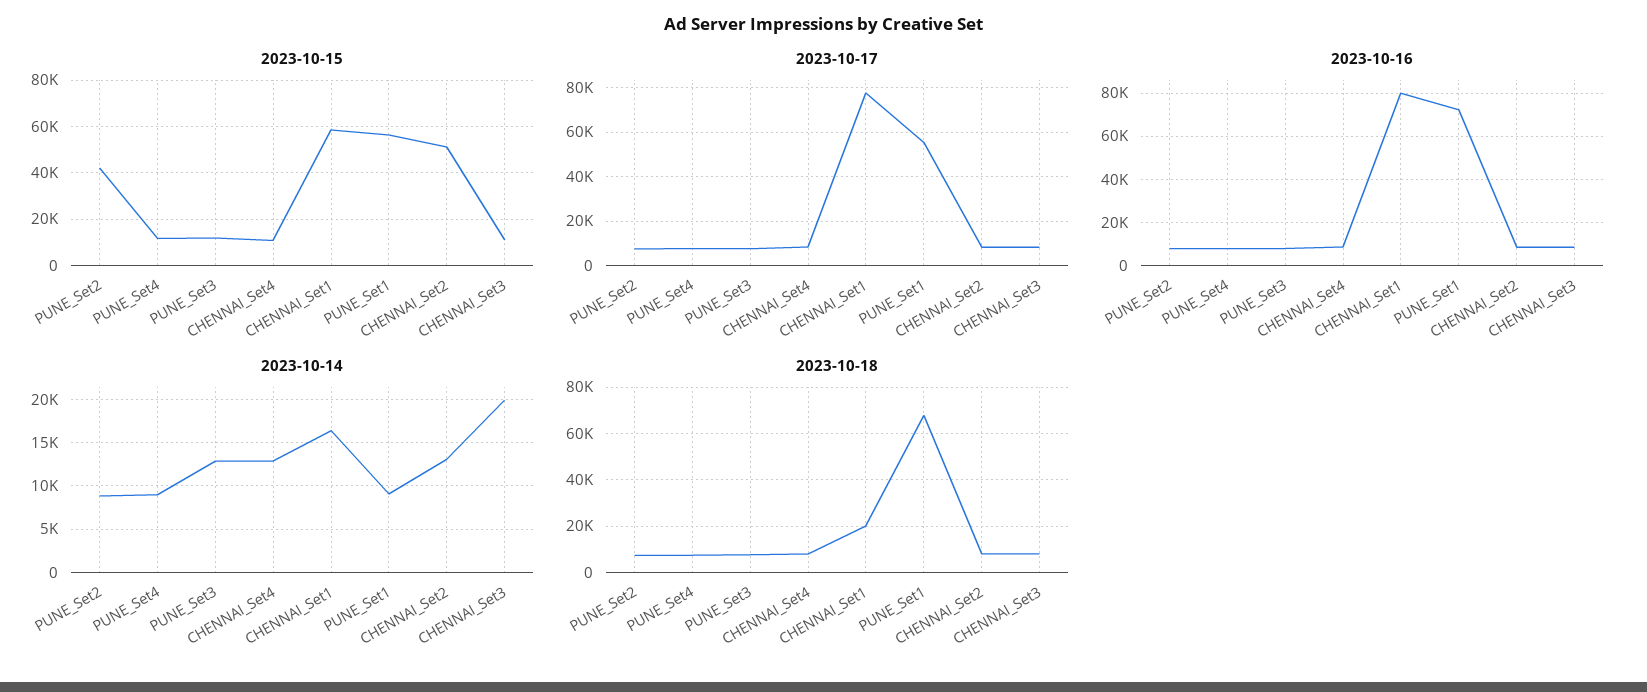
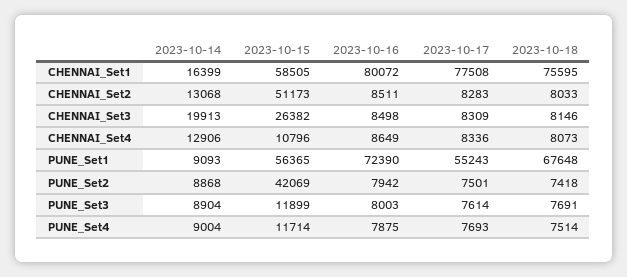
  {
    "2023-10-15": {
      "PUNE_Set2": 42069,
      "PUNE_Set4": 11714,
      "PUNE_Set3": 11899,
      "CHENNAI_Set4": 10796,
      "CHENNAI_Set1": 58505,
      "PUNE_Set1": 56365,
      "CHENNAI_Set2": 51173,
-     "CHENNAI_Set3": 10000
+     "CHENNAI_Set3": 26382
    },
    "2023-10-17": {
      "PUNE_Set2": 7501,
      "PUNE_Set4": 7693,
      "PUNE_Set3": 7614,
      "CHENNAI_Set4": 8336,
      "CHENNAI_Set1": 77508,
      "PUNE_Set1": 55243,
      "CHENNAI_Set2": 8283,
      "CHENNAI_Set3": 8309
    },
    "2023-10-16": {
      "PUNE_Set2": 7942,
      "PUNE_Set4": 7875,
      "PUNE_Set3": 8003,
      "CHENNAI_Set4": 8649,
      "CHENNAI_Set1": 80072,
      "PUNE_Set1": 72390,
      "CHENNAI_Set2": 8511,
      "CHENNAI_Set3": 8498
    },
    "2023-10-14": {
      "PUNE_Set2": 8868,
      "PUNE_Set4": 9004,
-     "PUNE_Set3": 13000,
+     "PUNE_Set3": 8904,
      "CHENNAI_Set4": 12906,
      "CHENNAI_Set1": 16399,
      "PUNE_Set1": 9093,
      "CHENNAI_Set2": 13068,
      "CHENNAI_Set3": 19913
    },
    "2023-10-18": {
      "PUNE_Set2": 7418,
      "PUNE_Set4": 7514,
      "PUNE_Set3": 7691,
      "CHENNAI_Set4": 8073,
-     "CHENNAI_Set1": 20000,
+     "CHENNAI_Set1": 75595,
      "PUNE_Set1": 67648,
      "CHENNAI_Set2": 8033,
      "CHENNAI_Set3": 8146
    }
  }

